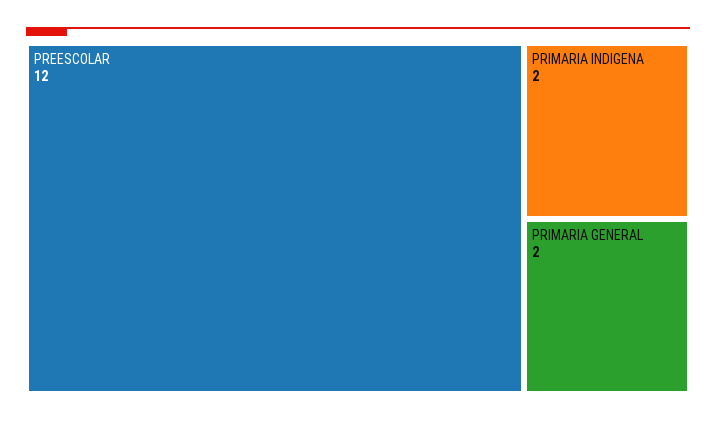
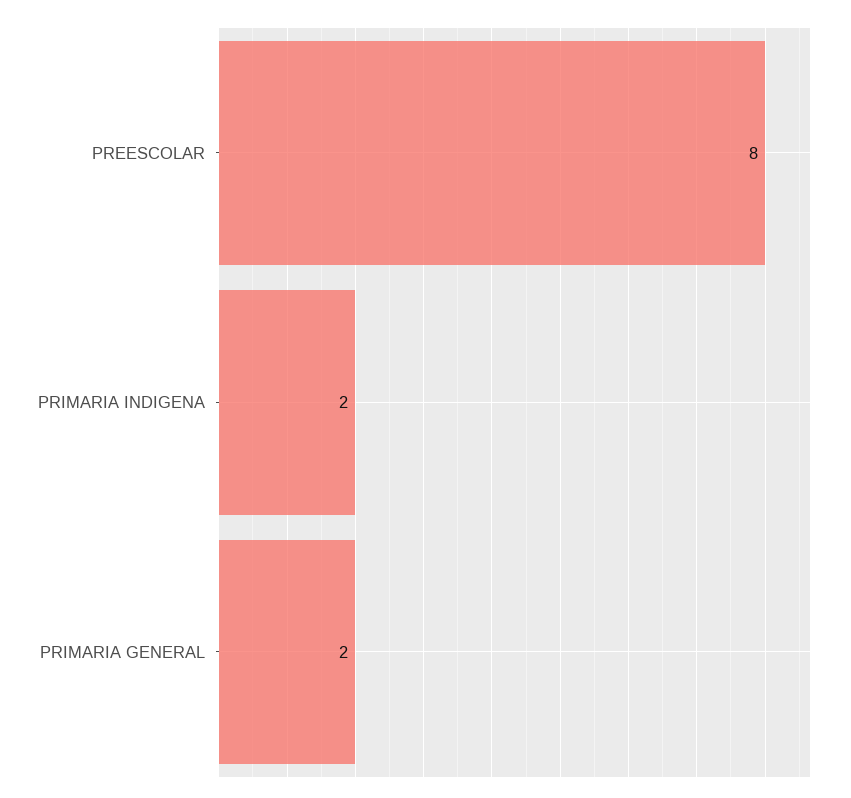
  {
-   "PREESCOLAR": 12,
+   "PREESCOLAR": 8,
    "PRIMARIA INDIGENA": 2,
    "PRIMARIA GENERAL": 2
  }

